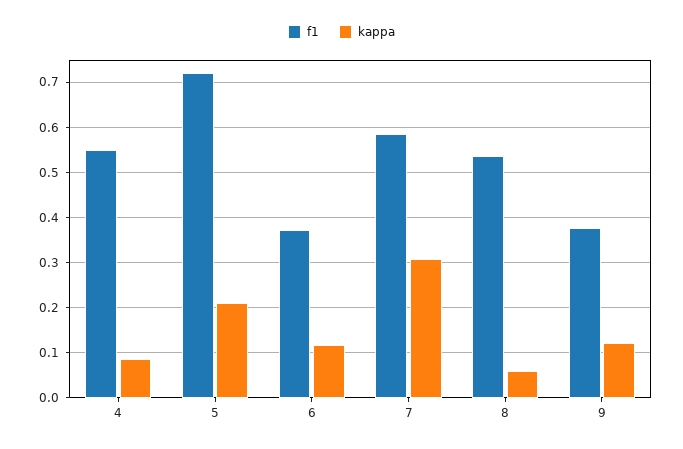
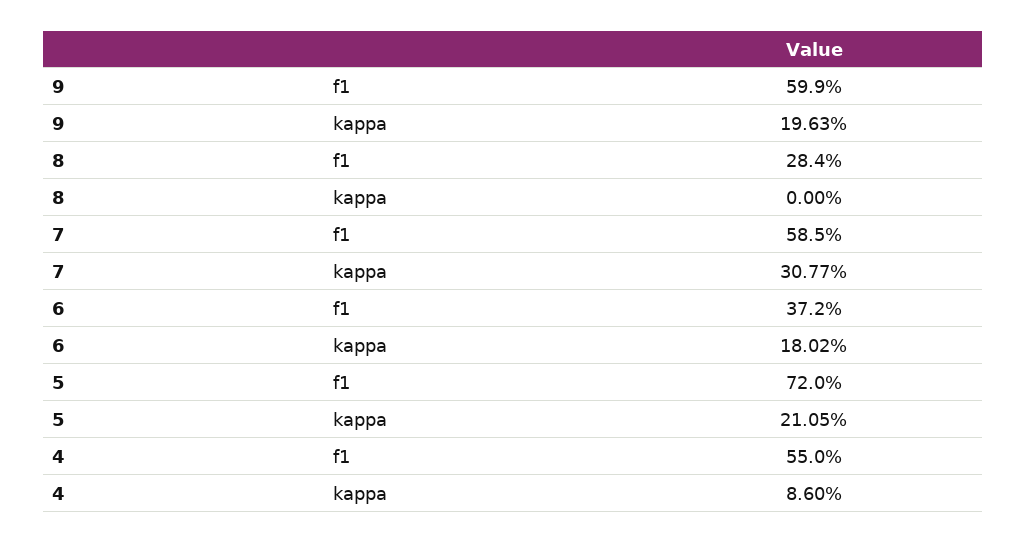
  {
    "f1": {
      "4": 0.55,
      "5": 0.72,
      "6": 0.372,
      "7": 0.585,
-     "8": 0.54,
+     "8": 0.284,
-     "9": 0.38
+     "9": 0.599
    },
    "kappa": {
      "4": 0.086,
      "5": 0.2105,
-     "6": 0.12,
+     "6": 0.1802,
      "7": 0.3077,
-     "8": 0.06,
+     "8": 0,
-     "9": 0.12
+     "9": 0.1963
    }
  }

